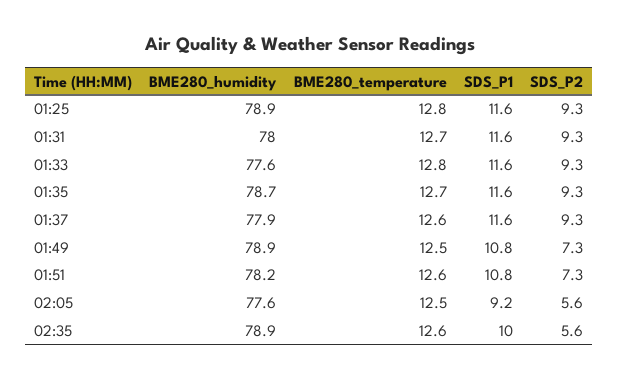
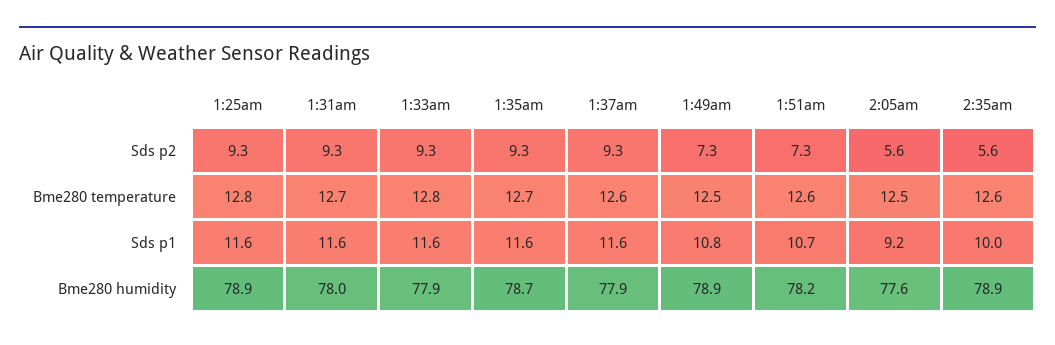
  {
    "BME280_humidity": {
      "01:25": 78.9,
      "01:31": 78,
-     "01:33": 77.6,
+     "01:33": 77.9,
      "01:35": 78.7,
      "01:37": 77.9,
      "01:49": 78.9,
      "01:51": 78.2,
      "02:05": 77.6,
      "02:35": 78.9
    },
    "BME280_temperature": {
      "01:25": 12.8,
      "01:31": 12.7,
      "01:33": 12.8,
      "01:35": 12.7,
      "01:37": 12.6,
      "01:49": 12.5,
      "01:51": 12.6,
      "02:05": 12.5,
      "02:35": 12.6
    },
    "SDS_P1": {
      "01:25": 11.6,
      "01:31": 11.6,
      "01:33": 11.6,
      "01:35": 11.6,
      "01:37": 11.6,
      "01:49": 10.8,
-     "01:51": 10.8,
+     "01:51": 10.7,
      "02:05": 9.2,
      "02:35": 10
    },
    "SDS_P2": {
      "01:25": 9.3,
      "01:31": 9.3,
      "01:33": 9.3,
      "01:35": 9.3,
      "01:37": 9.3,
      "01:49": 7.3,
      "01:51": 7.3,
      "02:05": 5.6,
      "02:35": 5.6
    }
  }

